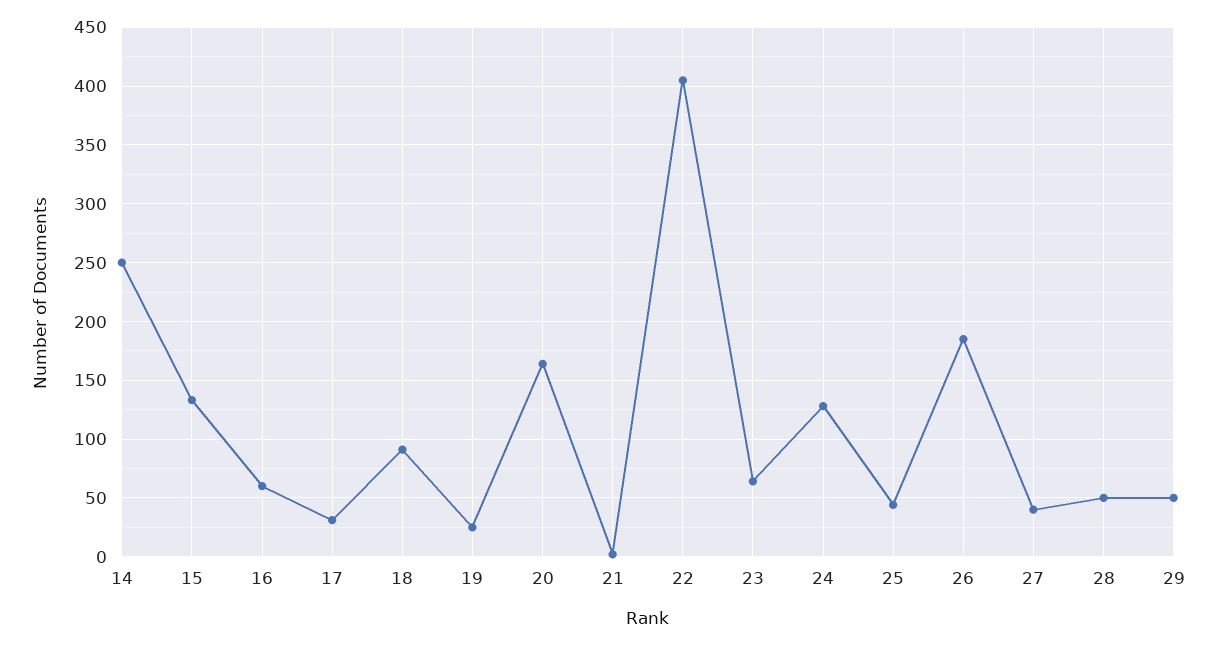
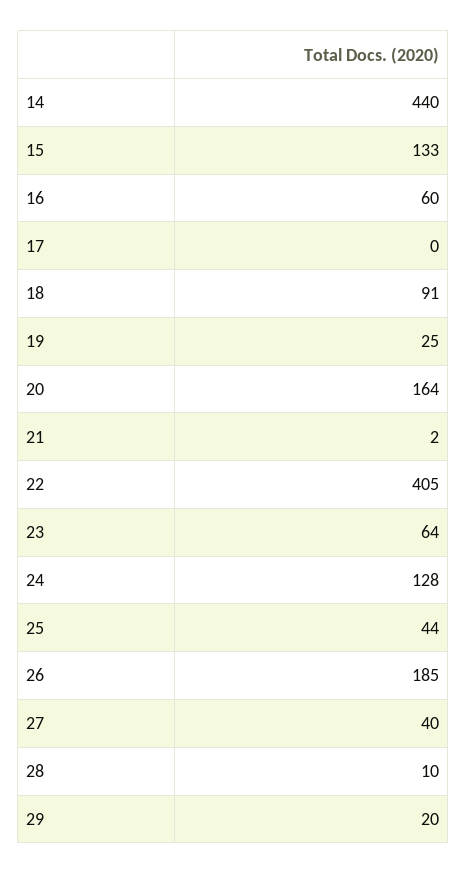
  {
-   "14": 250,
+   "14": 440,
    "15": 133,
    "16": 60,
-   "17": 30,
+   "17": 0,
    "18": 91,
    "19": 25,
    "20": 164,
    "21": 2,
    "22": 405,
    "23": 64,
    "24": 128,
    "25": 44,
    "26": 185,
    "27": 40,
-   "28": 50,
+   "28": 10,
-   "29": 50
+   "29": 20
  }

